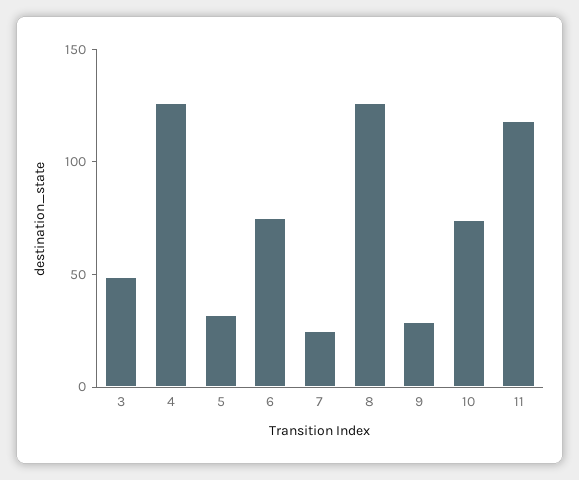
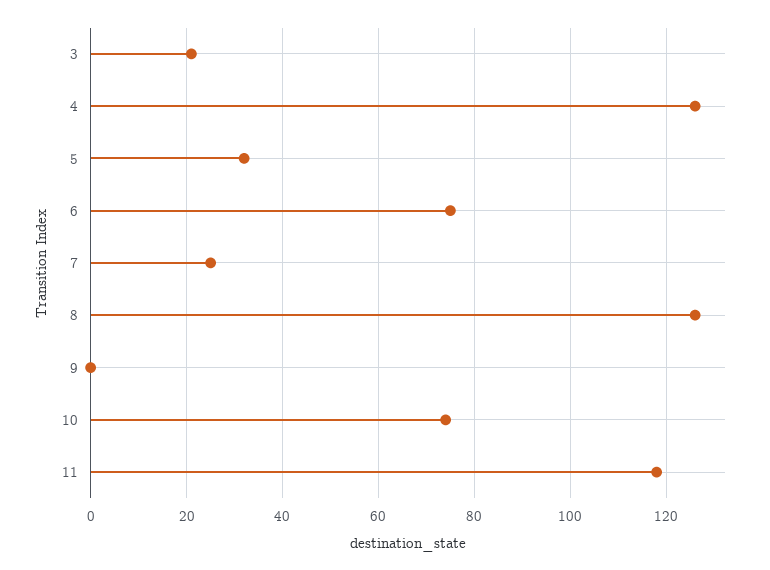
  {
-   "3": 50,
+   "3": 20,
    "4": 125,
    "5": 30,
    "6": 75,
    "7": 25,
    "8": 125,
-   "9": 30,
+   "9": 0,
    "10": 75,
    "11": 120
  }

